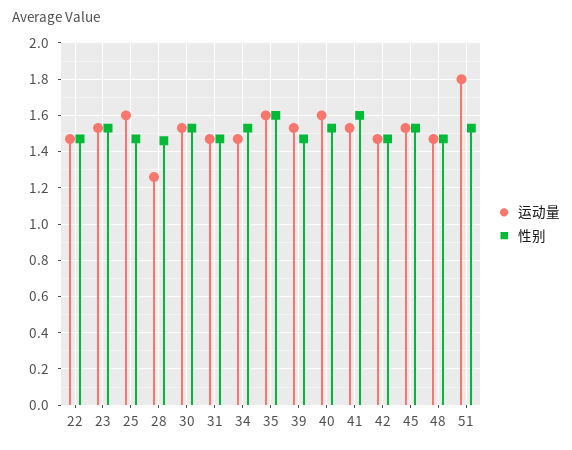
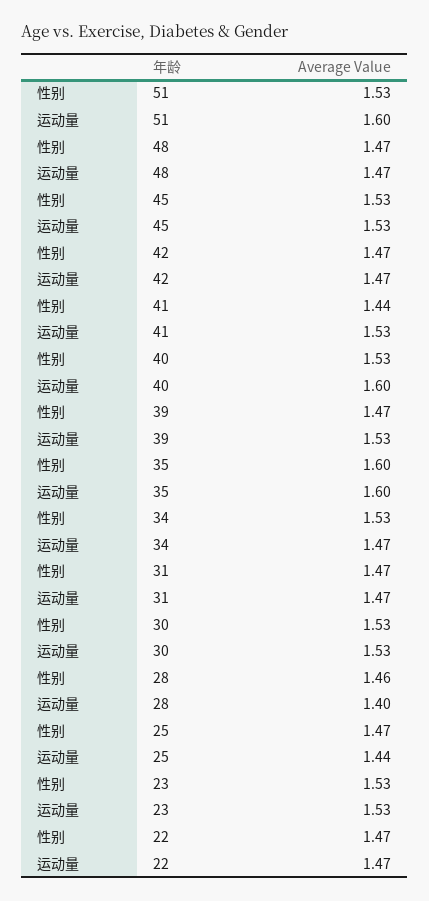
  {
    "运动量": {
      "22": 1.47,
      "23": 1.53,
-     "25": 1.6,
+     "25": 1.44,
-     "28": 1.25,
+     "28": 1.4,
      "30": 1.53,
      "31": 1.47,
      "34": 1.47,
      "35": 1.6,
      "39": 1.53,
      "40": 1.6,
      "41": 1.53,
      "42": 1.47,
      "45": 1.53,
      "48": 1.47,
-     "51": 1.8
+     "51": 1.6
    },
    "性别": {
      "22": 1.47,
      "23": 1.53,
      "25": 1.47,
      "28": 1.46,
      "30": 1.53,
      "31": 1.47,
      "34": 1.53,
      "35": 1.6,
      "39": 1.47,
      "40": 1.53,
-     "41": 1.6,
+     "41": 1.44,
      "42": 1.47,
      "45": 1.53,
      "48": 1.47,
      "51": 1.53
    }
  }

